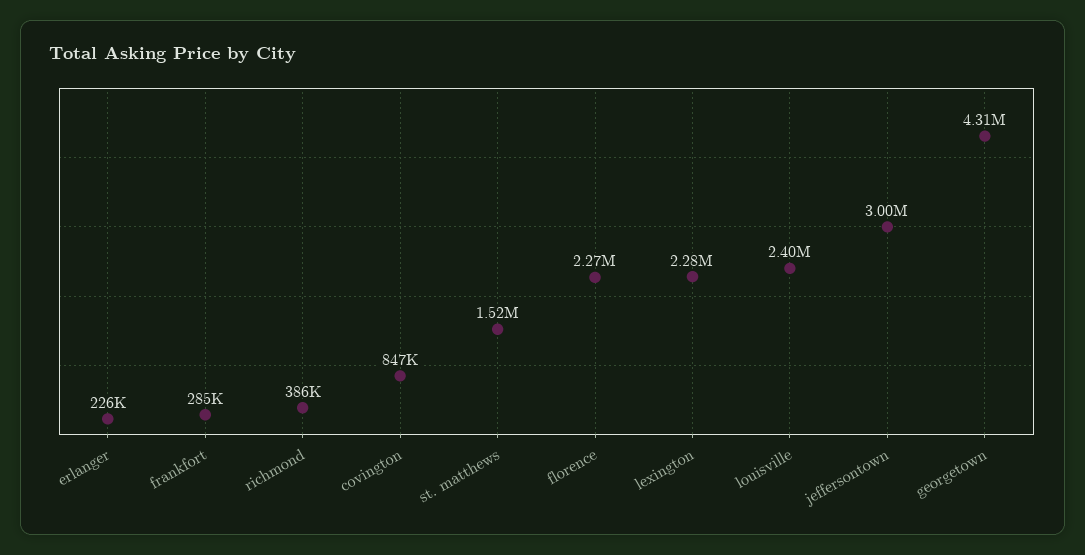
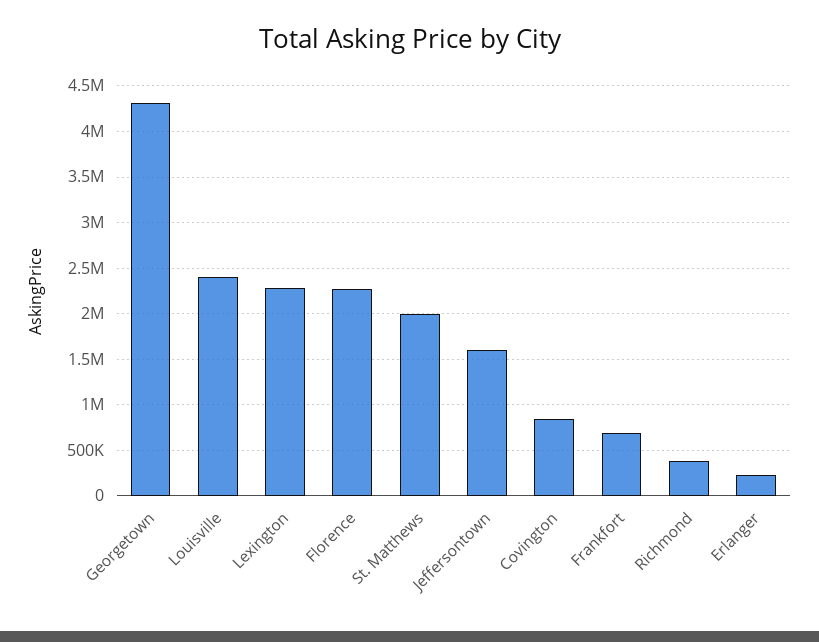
  {
    "erlanger": 226000,
-   "frankfort": 285000,
+   "frankfort": 700000,
    "richmond": 386000,
    "covington": 847000,
-   "st. matthews": 1520000,
+   "st. matthews": 2000000,
    "florence": 2270000,
    "lexington": 2280000,
    "louisville": 2400000,
-   "jeffersontown": 3000000,
+   "jeffersontown": 1600000,
    "georgetown": 4310000
  }

